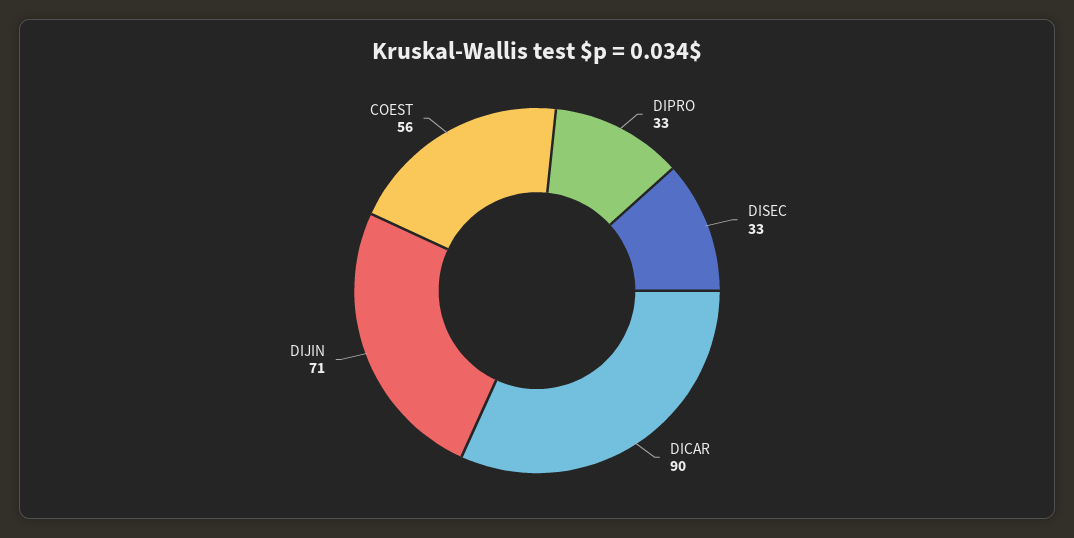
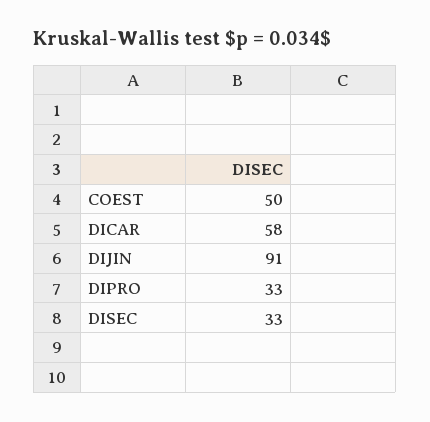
  {
    "DIPRO": 33,
    "DISEC": 33,
-   "DICAR": 90,
+   "DICAR": 58,
-   "DIJIN": 71,
+   "DIJIN": 91,
-   "COEST": 56
+   "COEST": 50
  }

